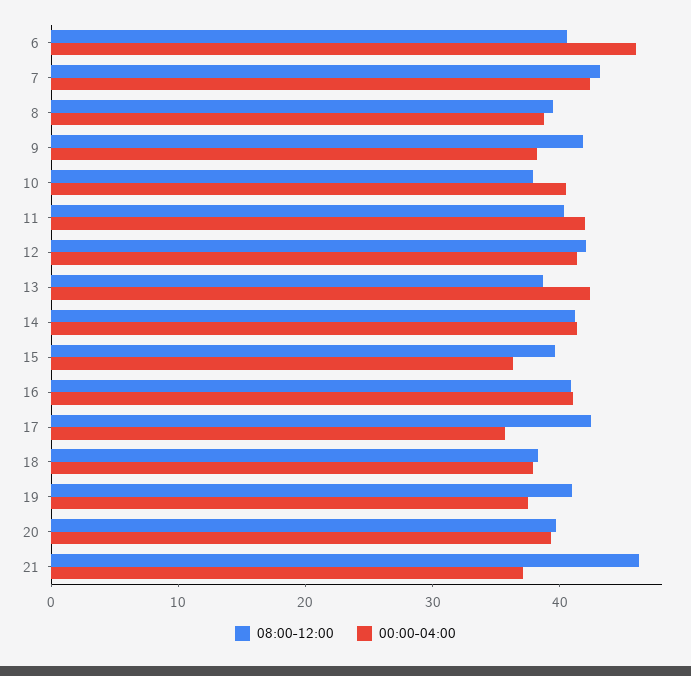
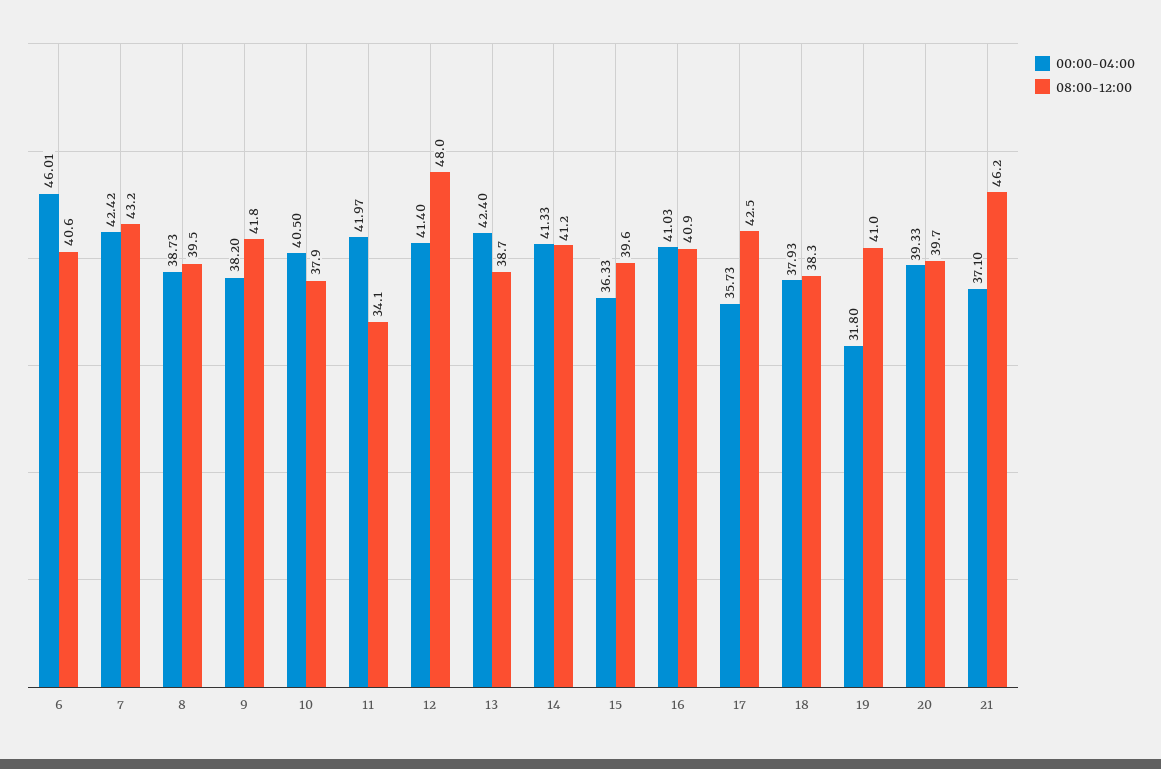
  {
    "08:00-12:00": {
      "6": 40.6,
      "7": 43.2,
      "8": 39.5,
      "9": 41.8,
      "10": 37.9,
-     "11": 40,
+     "11": 34.1,
-     "12": 42,
+     "12": 48,
      "13": 38.7,
      "14": 41.2,
      "15": 39.6,
      "16": 40.9,
      "17": 42.5,
      "18": 38.3,
      "19": 41,
      "20": 39.7,
      "21": 46.2
    },
    "00:00-04:00": {
      "6": 46.01,
      "7": 42.42,
      "8": 38.73,
      "9": 38.2,
      "10": 40.5,
      "11": 41.97,
      "12": 41.4,
      "13": 42.4,
      "14": 41.33,
      "15": 36.33,
      "16": 41.03,
      "17": 35.73,
      "18": 37.93,
-     "19": 38,
+     "19": 31.8,
      "20": 39.33,
      "21": 37.1
    }
  }

